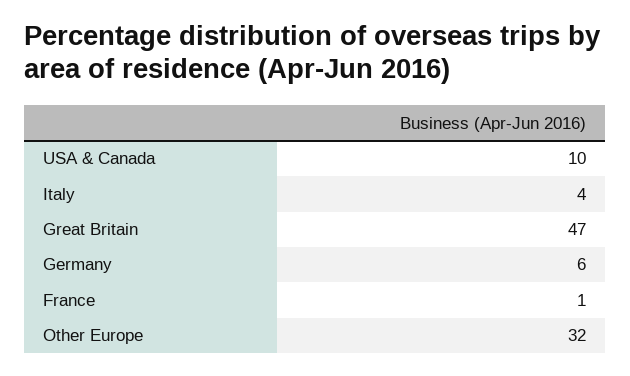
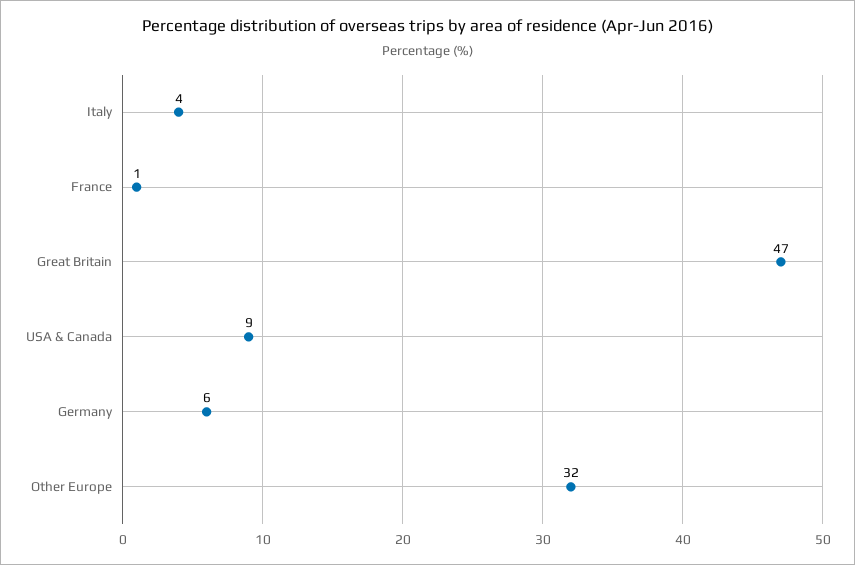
  {
-   "USA & Canada": 10,
+   "USA & Canada": 9,
    "Italy": 4,
    "Great Britain": 47,
    "Germany": 6,
    "France": 1,
    "Other Europe": 32
  }

